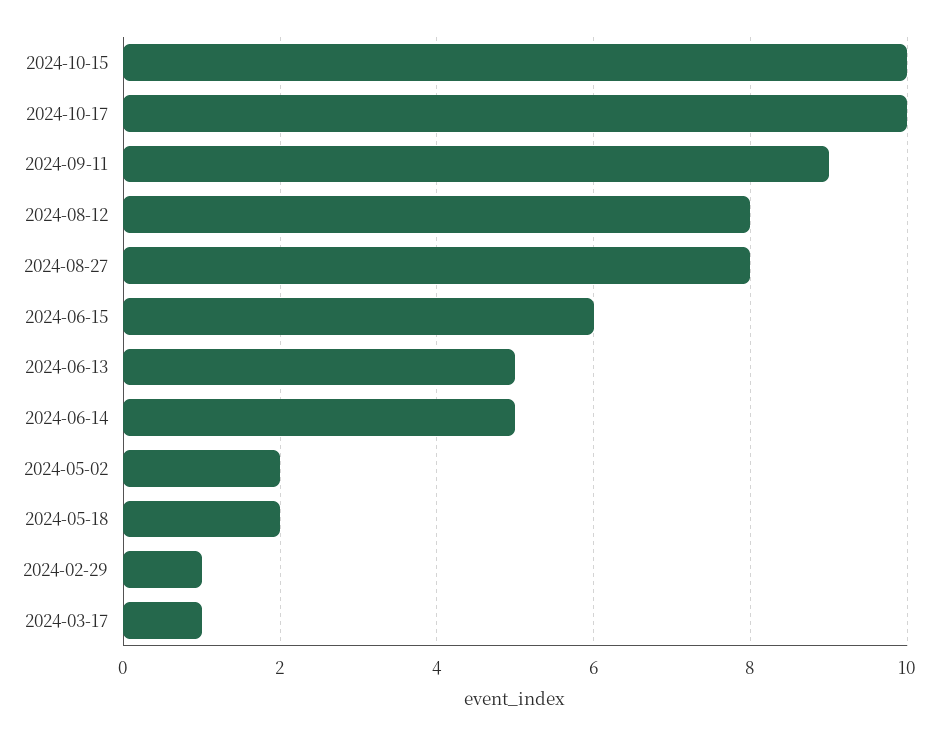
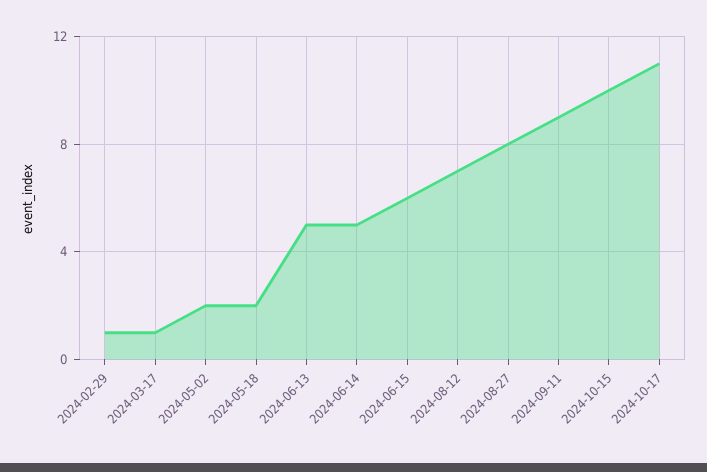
  {
    "2024-10-15": 10,
-   "2024-10-17": 10,
+   "2024-10-17": 11,
    "2024-09-11": 9,
-   "2024-08-12": 8,
+   "2024-08-12": 7,
    "2024-08-27": 8,
    "2024-06-15": 6,
    "2024-06-13": 5,
    "2024-06-14": 5,
    "2024-05-02": 2,
    "2024-05-18": 2,
    "2024-02-29": 1,
    "2024-03-17": 1
  }

